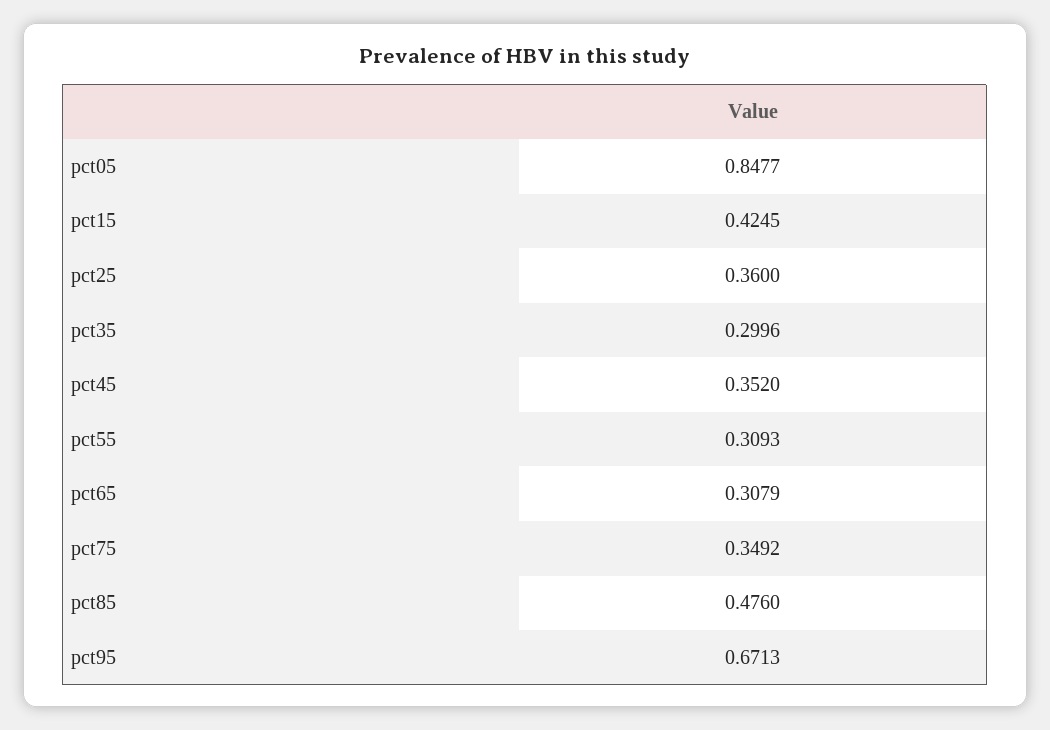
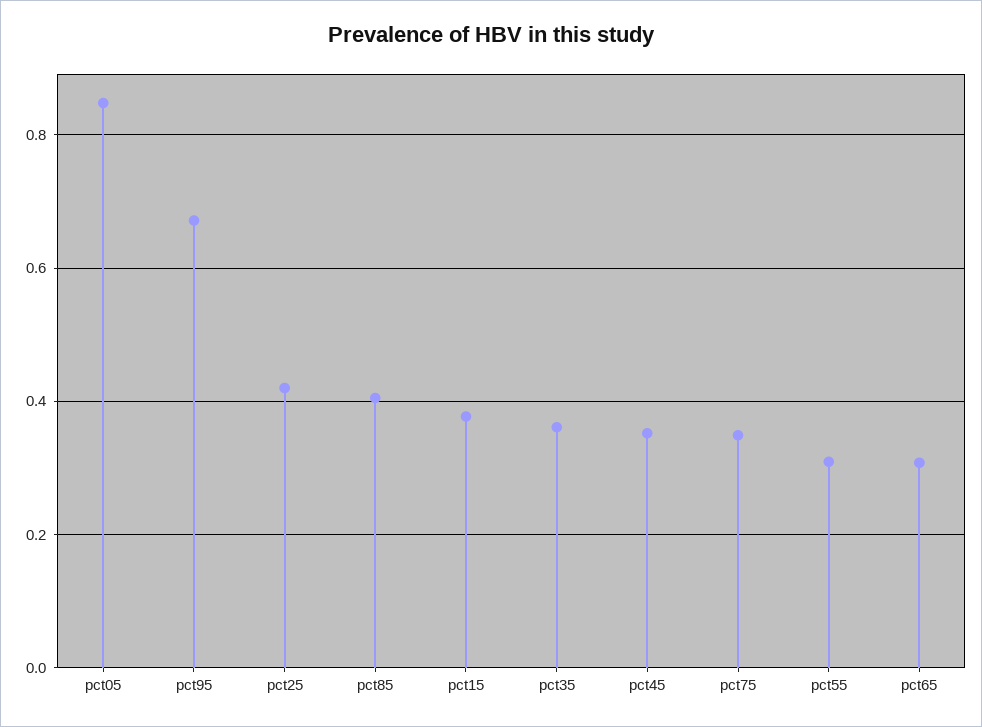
  {
    "pct05": 0.8477,
-   "pct15": 0.4245,
+   "pct15": 0.38,
-   "pct25": 0.36,
+   "pct25": 0.42,
-   "pct35": 0.2996,
+   "pct35": 0.36,
    "pct45": 0.352,
    "pct55": 0.3093,
    "pct65": 0.3079,
    "pct75": 0.3492,
-   "pct85": 0.476,
+   "pct85": 0.4,
    "pct95": 0.6713
  }

